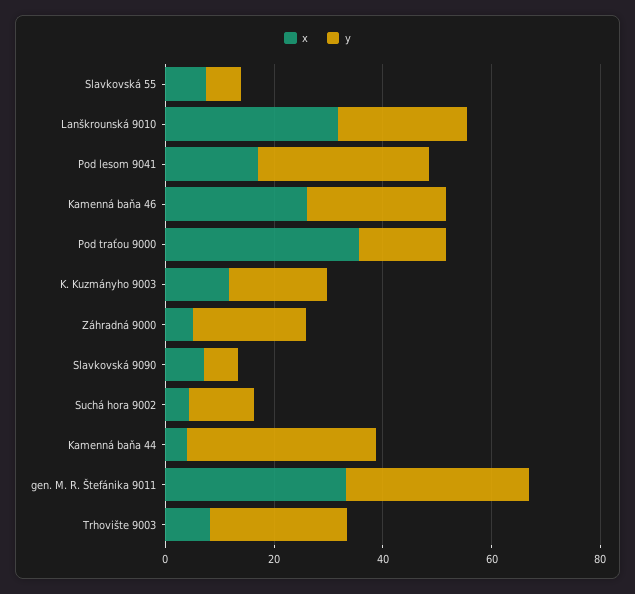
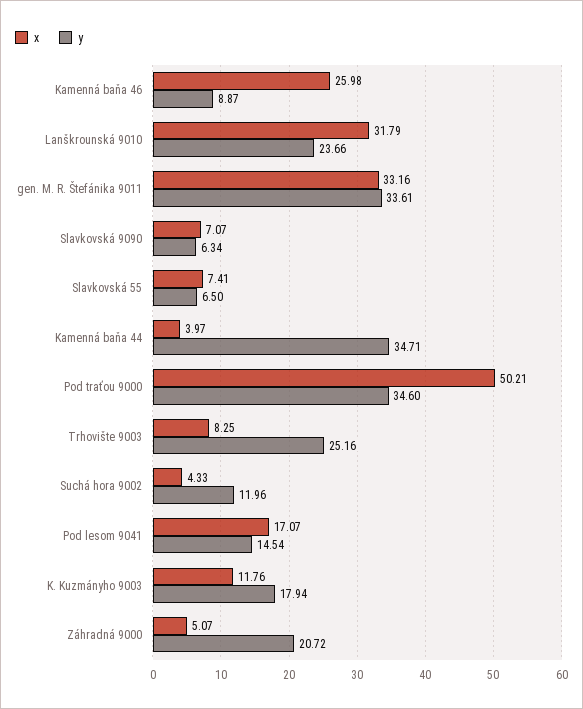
  {
    "x": {
      "Slavkovská 55": 7.41,
      "Lanškrounská 9010": 31.79,
      "Pod lesom 9041": 17.07,
      "Kamenná baňa 46": 25.98,
-     "Pod traťou 9000": 35,
+     "Pod traťou 9000": 50.21,
      "K. Kuzmányho 9003": 11.76,
      "Záhradná 9000": 5.07,
      "Slavkovská 9090": 7.07,
      "Suchá hora 9002": 4.33,
      "Kamenná baňa 44": 3.97,
      "gen. M. R. Štefánika 9011": 33.16,
      "Trhovište 9003": 8.25
    },
    "y": {
      "Slavkovská 55": 6.5,
      "Lanškrounská 9010": 23.66,
-     "Pod lesom 9041": 30,
+     "Pod lesom 9041": 14.54,
-     "Kamenná baňa 46": 25,
+     "Kamenná baňa 46": 8.87,
-     "Pod traťou 9000": 15,
+     "Pod traťou 9000": 34.6,
      "K. Kuzmányho 9003": 17.94,
      "Záhradná 9000": 20.72,
      "Slavkovská 9090": 6.34,
      "Suchá hora 9002": 11.96,
      "Kamenná baňa 44": 34.71,
      "gen. M. R. Štefánika 9011": 33.61,
      "Trhovište 9003": 25.16
    }
  }

